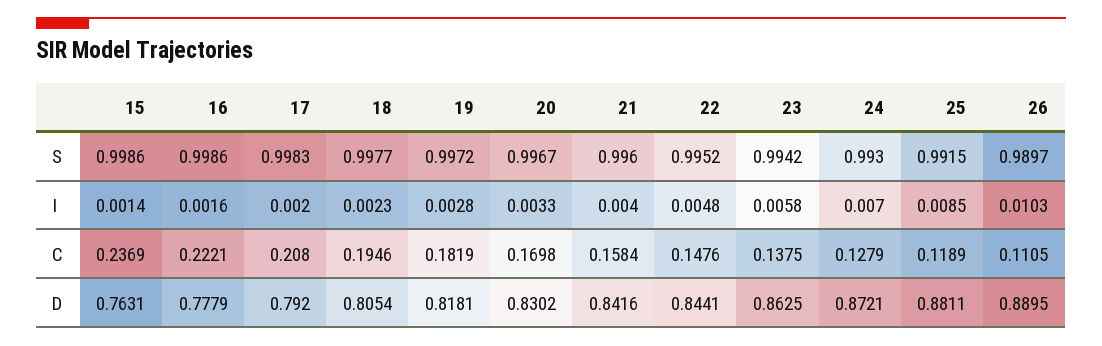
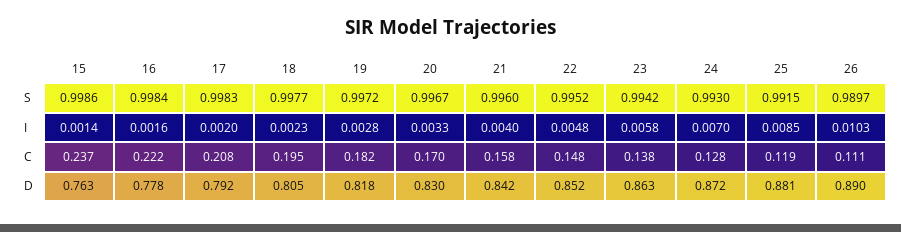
  {
    "15": {
      "S": 0.9986,
      "I": 0.0014,
      "C": 0.2369,
      "D": 0.7631
    },
    "16": {
-     "S": 0.9986,
+     "S": 0.9984,
      "I": 0.0016,
      "C": 0.2221,
      "D": 0.7779
    },
    "17": {
      "S": 0.9983,
      "I": 0.002,
      "C": 0.208,
      "D": 0.792
    },
    "18": {
      "S": 0.9977,
      "I": 0.0023,
      "C": 0.1946,
      "D": 0.8054
    },
    "19": {
      "S": 0.9972,
      "I": 0.0028,
      "C": 0.1819,
      "D": 0.8181
    },
    "20": {
      "S": 0.9967,
      "I": 0.0033,
      "C": 0.1698,
      "D": 0.8302
    },
    "21": {
      "S": 0.996,
      "I": 0.004,
      "C": 0.1584,
      "D": 0.8416
    },
    "22": {
      "S": 0.9952,
      "I": 0.0048,
      "C": 0.1476,
-     "D": 0.8441
+     "D": 0.852
    },
    "23": {
      "S": 0.9942,
      "I": 0.0058,
      "C": 0.1375,
      "D": 0.8625
    },
    "24": {
      "S": 0.993,
      "I": 0.007,
      "C": 0.1279,
      "D": 0.8721
    },
    "25": {
      "S": 0.9915,
      "I": 0.0085,
      "C": 0.1189,
      "D": 0.8811
    },
    "26": {
      "S": 0.9897,
      "I": 0.0103,
      "C": 0.1105,
      "D": 0.8895
    }
  }

